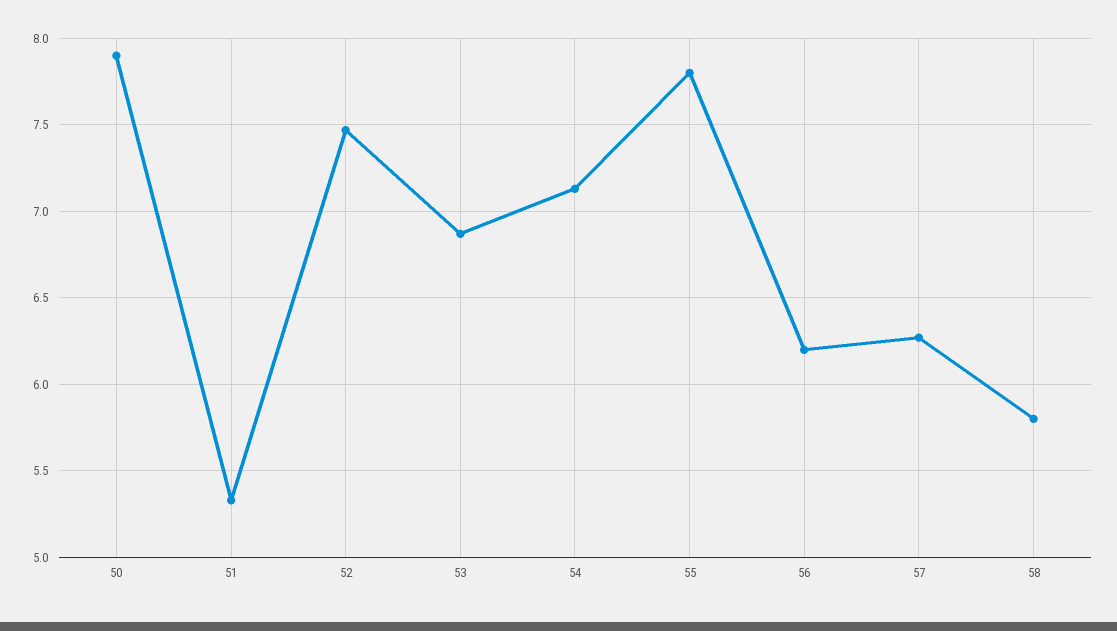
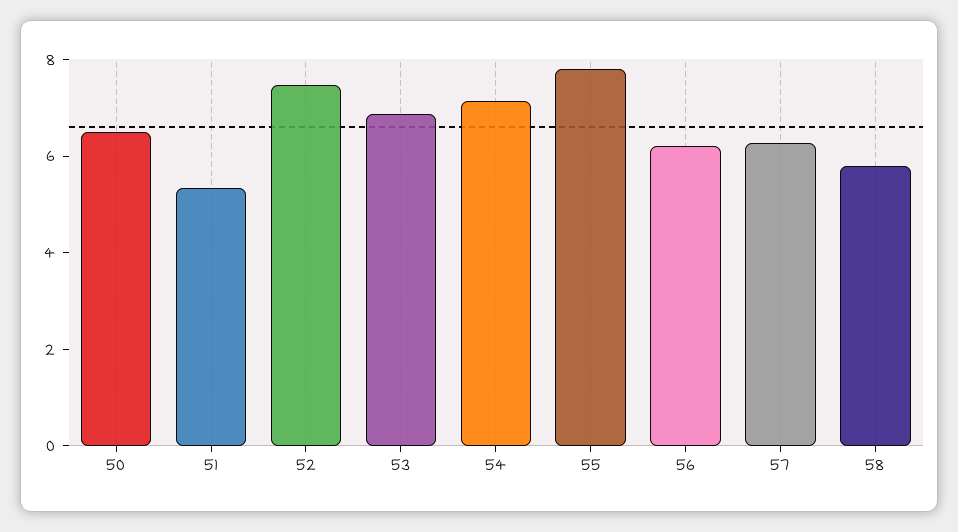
  {
-   "50": 7.9,
+   "50": 6.5,
    "51": 5.35,
    "52": 7.45,
    "53": 6.85,
    "54": 7.15,
    "55": 7.8,
    "56": 6.2,
    "57": 6.25,
    "58": 5.8
  }

